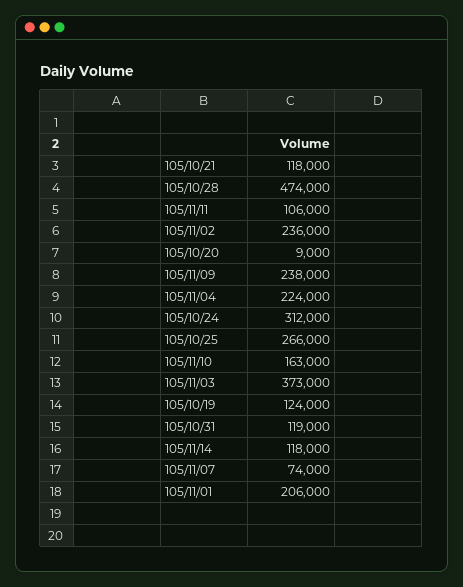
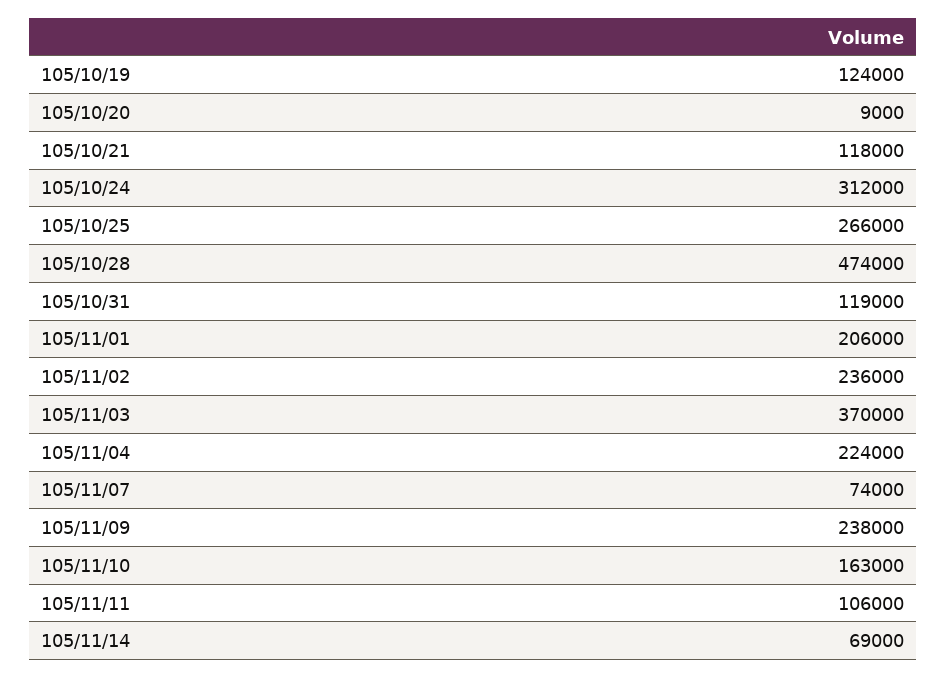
  {
    "105/10/21": 118000,
    "105/10/28": 474000,
    "105/11/11": 106000,
    "105/11/02": 236000,
    "105/10/20": 9000,
    "105/11/09": 238000,
    "105/11/04": 224000,
    "105/10/24": 312000,
    "105/10/25": 266000,
    "105/11/10": 163000,
-   "105/11/03": 373000,
+   "105/11/03": 370000,
    "105/10/19": 124000,
    "105/10/31": 119000,
-   "105/11/14": 118000,
+   "105/11/14": 69000,
    "105/11/07": 74000,
    "105/11/01": 206000
  }

